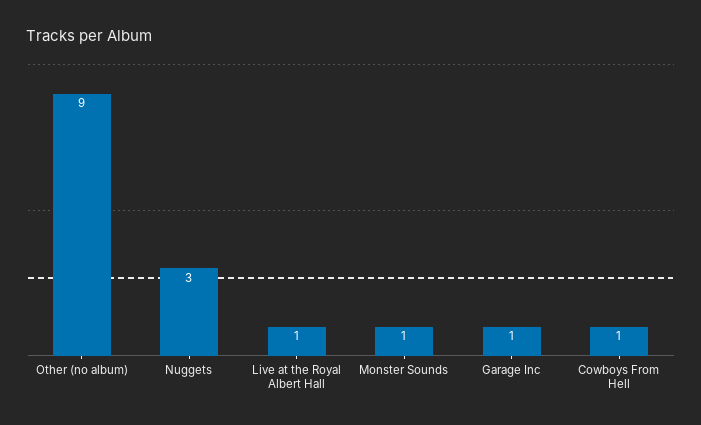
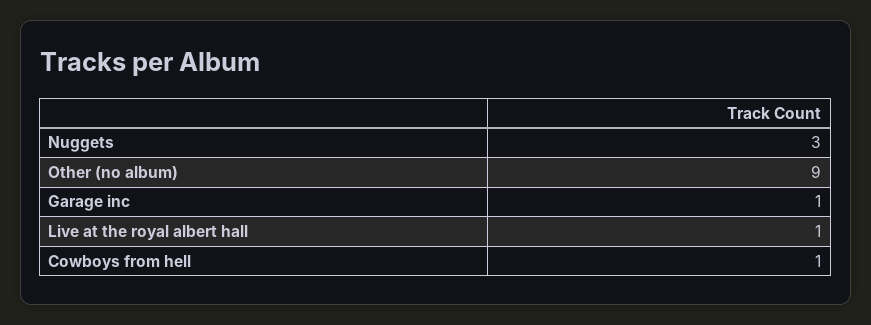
  {
    "Other (no album)": 9,
    "Nuggets": 3,
    "Live at the Royal Albert Hall": 1,
-   "Monster Sounds": 1,
    "Garage Inc": 1,
    "Cowboys From Hell": 1
  }

